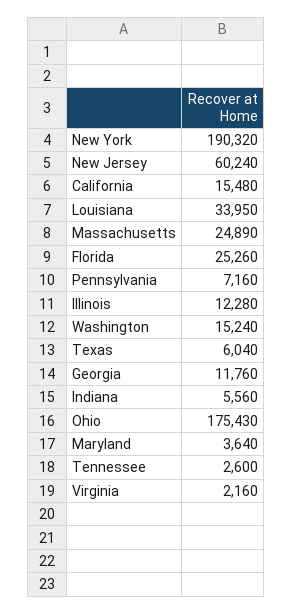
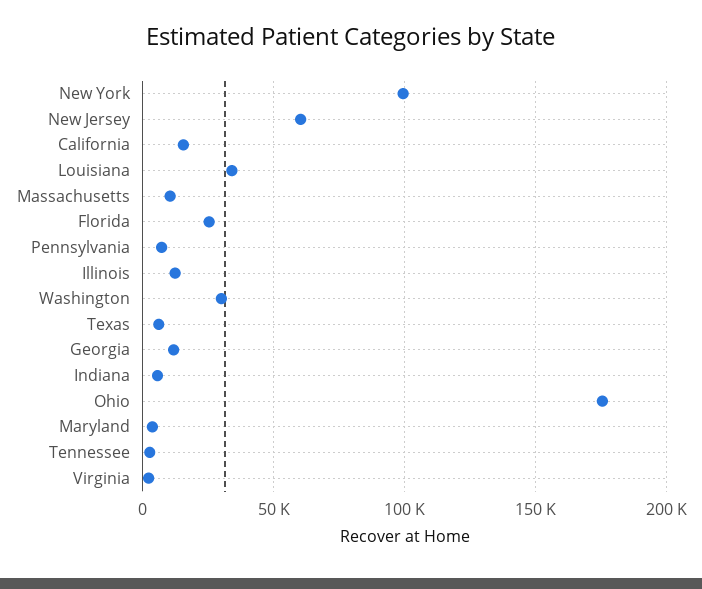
  {
-   "New York": 190320,
+   "New York": 100000,
    "New Jersey": 60240,
    "California": 15480,
    "Louisiana": 33950,
-   "Massachusetts": 24890,
+   "Massachusetts": 10000,
    "Florida": 25260,
    "Pennsylvania": 7160,
    "Illinois": 12280,
-   "Washington": 15240,
+   "Washington": 30000,
    "Texas": 6040,
    "Georgia": 11760,
    "Indiana": 5560,
    "Ohio": 175430,
    "Maryland": 3640,
    "Tennessee": 2600,
    "Virginia": 2160
  }

